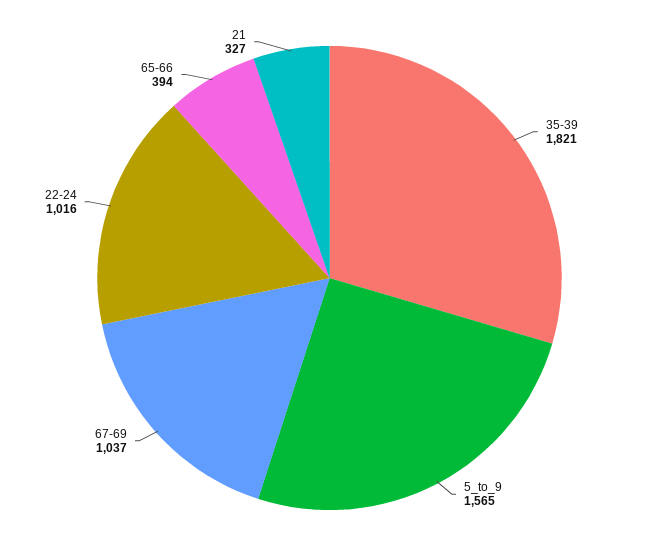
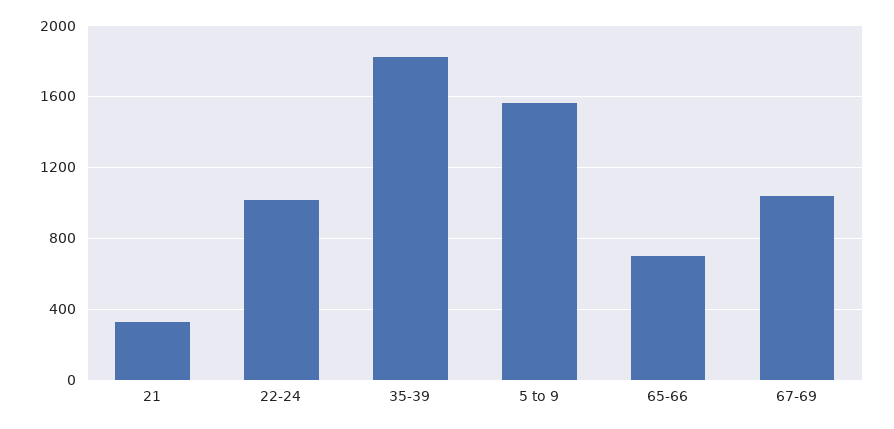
  {
    "35-39": 1821,
    "5_to_9": 1565,
    "67-69": 1037,
    "22-24": 1016,
-   "65-66": 394,
+   "65-66": 700,
    "21": 327
  }

